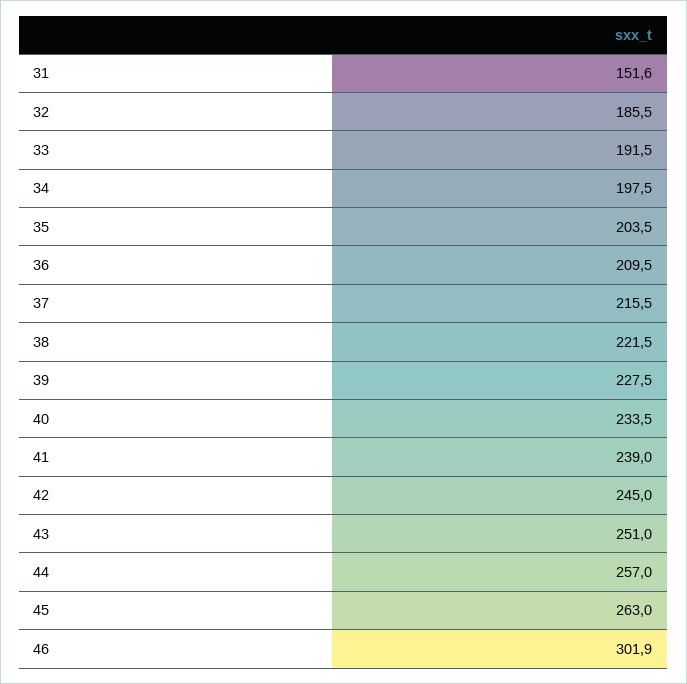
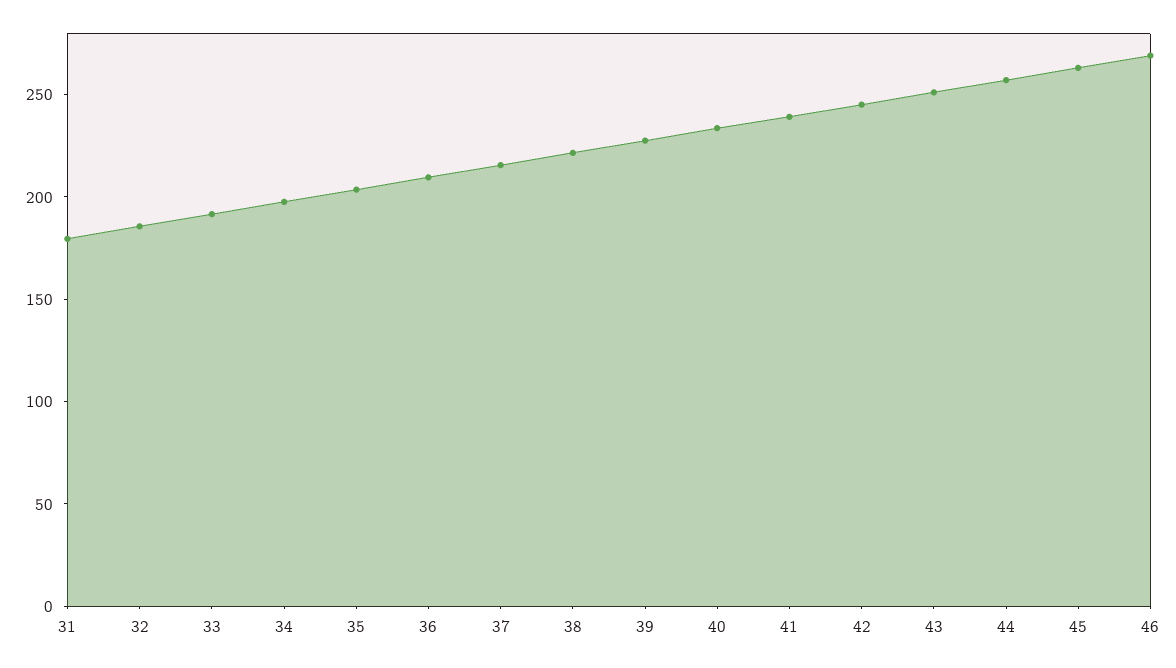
  {
-   "31": 151.6,
+   "31": 180,
    "32": 185.5,
    "33": 191.5,
    "34": 197.5,
    "35": 203.5,
    "36": 209.5,
    "37": 215.5,
    "38": 221.5,
    "39": 227.5,
    "40": 233.5,
    "41": 239,
    "42": 245,
    "43": 251,
    "44": 257,
    "45": 263,
-   "46": 301.9
+   "46": 270
  }

